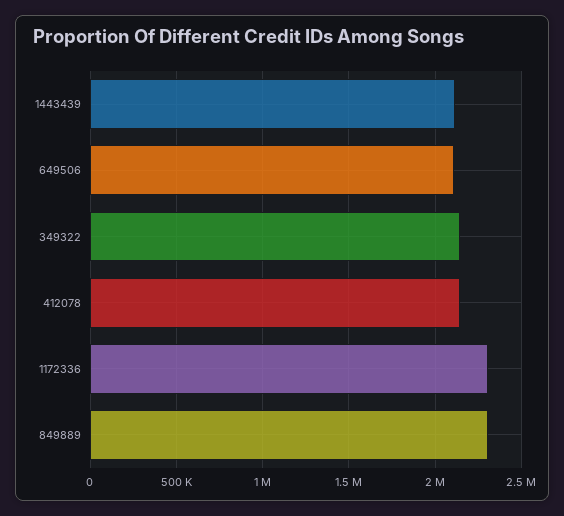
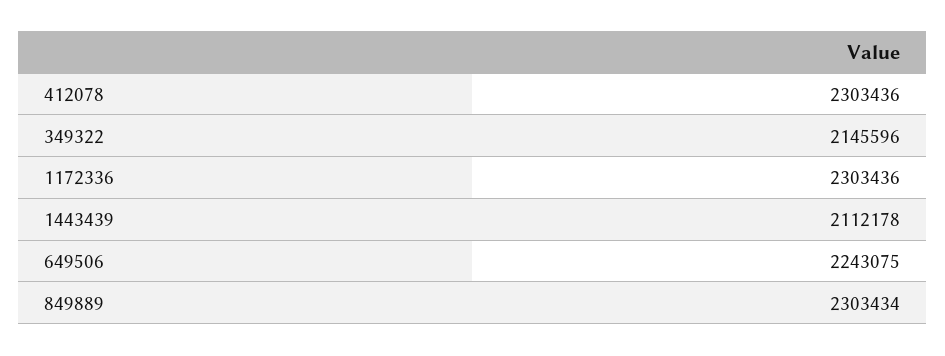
  {
    "1443439": 2112178,
-   "649506": 2100000,
+   "649506": 2243075,
    "349322": 2145596,
-   "412078": 2150000,
+   "412078": 2303436,
    "1172336": 2303436,
    "849889": 2303434
  }

